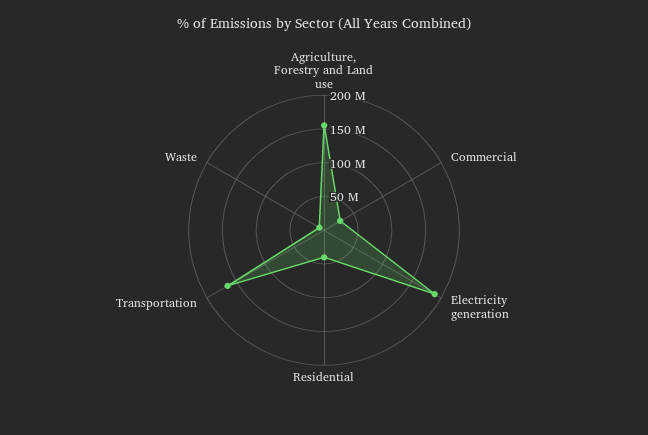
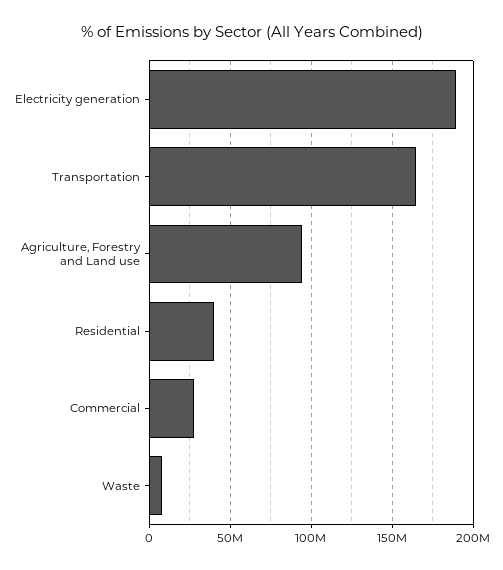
  {
-   "Agriculture, Forestry and Land use": 150000000,
+   "Agriculture, Forestry and Land use": 95000000,
    "Commercial": 30000000,
    "Electricity generation": 190000000,
    "Residential": 40000000,
    "Transportation": 165000000,
    "Waste": 10000000
  }

